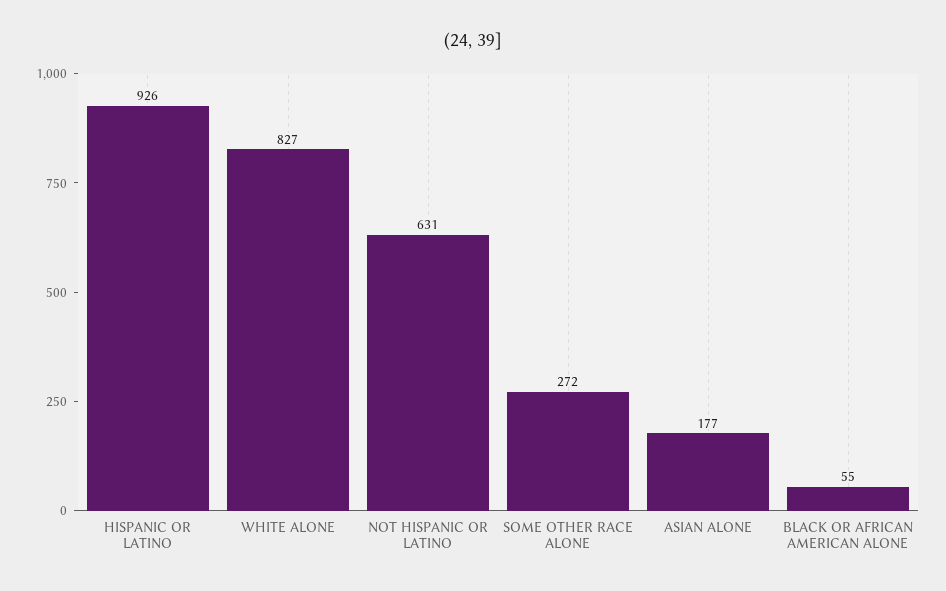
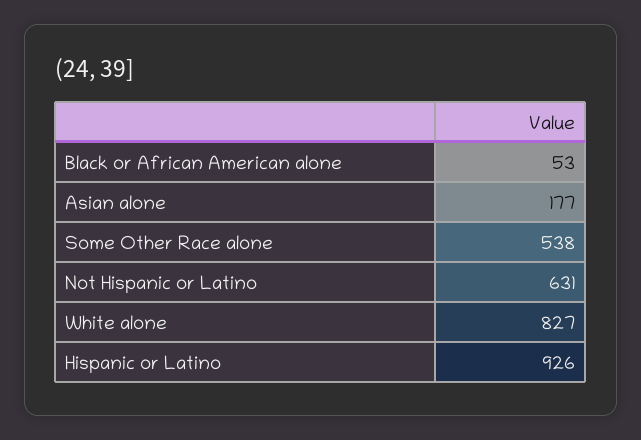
  {
    "HISPANIC OR LATINO": 926,
    "WHITE ALONE": 827,
    "NOT HISPANIC OR LATINO": 631,
-   "SOME OTHER RACE ALONE": 272,
+   "SOME OTHER RACE ALONE": 538,
    "ASIAN ALONE": 177,
-   "BLACK OR AFRICAN AMERICAN ALONE": 55
+   "BLACK OR AFRICAN AMERICAN ALONE": 53
  }

